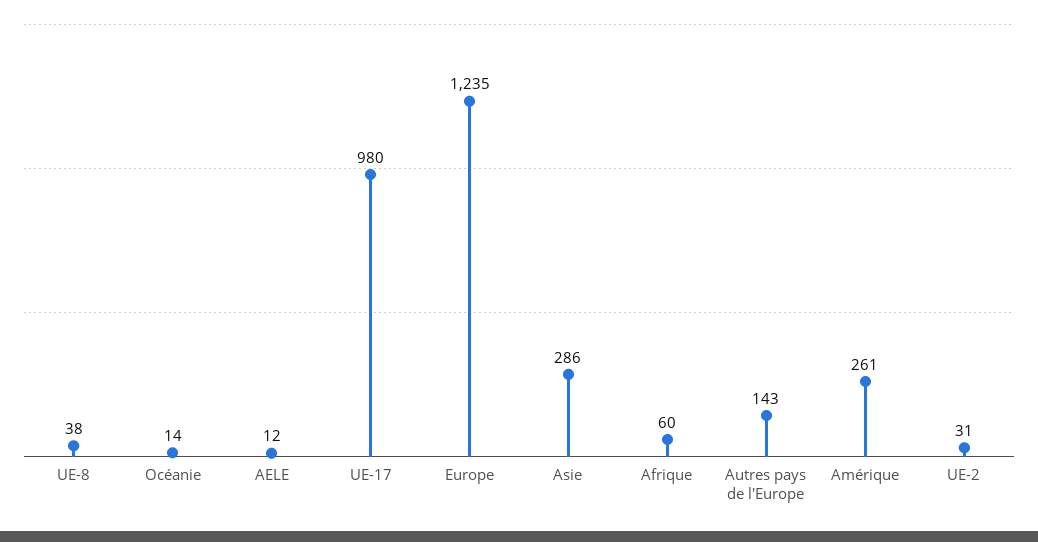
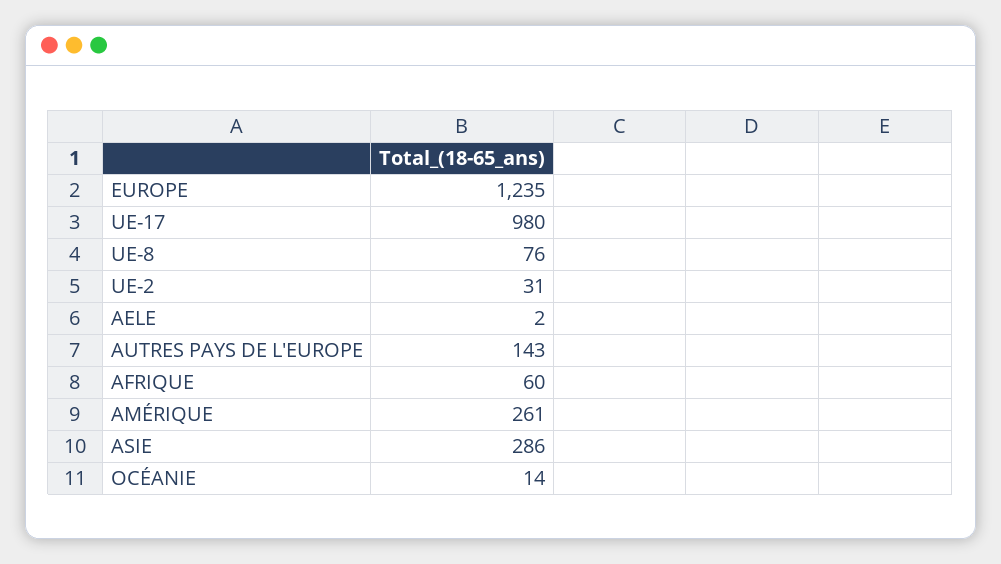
  {
-   "UE-8": 38,
+   "UE-8": 76,
    "Océanie": 14,
-   "AELE": 12,
+   "AELE": 2,
    "UE-17": 980,
    "Europe": 1235,
    "Asie": 286,
    "Afrique": 60,
    "Autres pays de l'Europe": 143,
    "Amérique": 261,
    "UE-2": 31
  }

